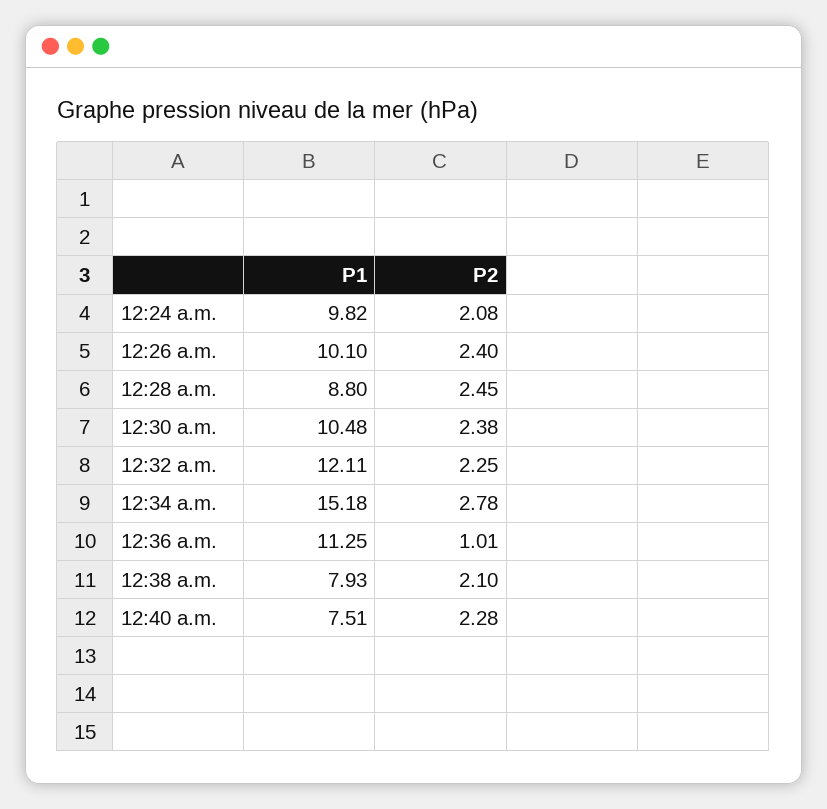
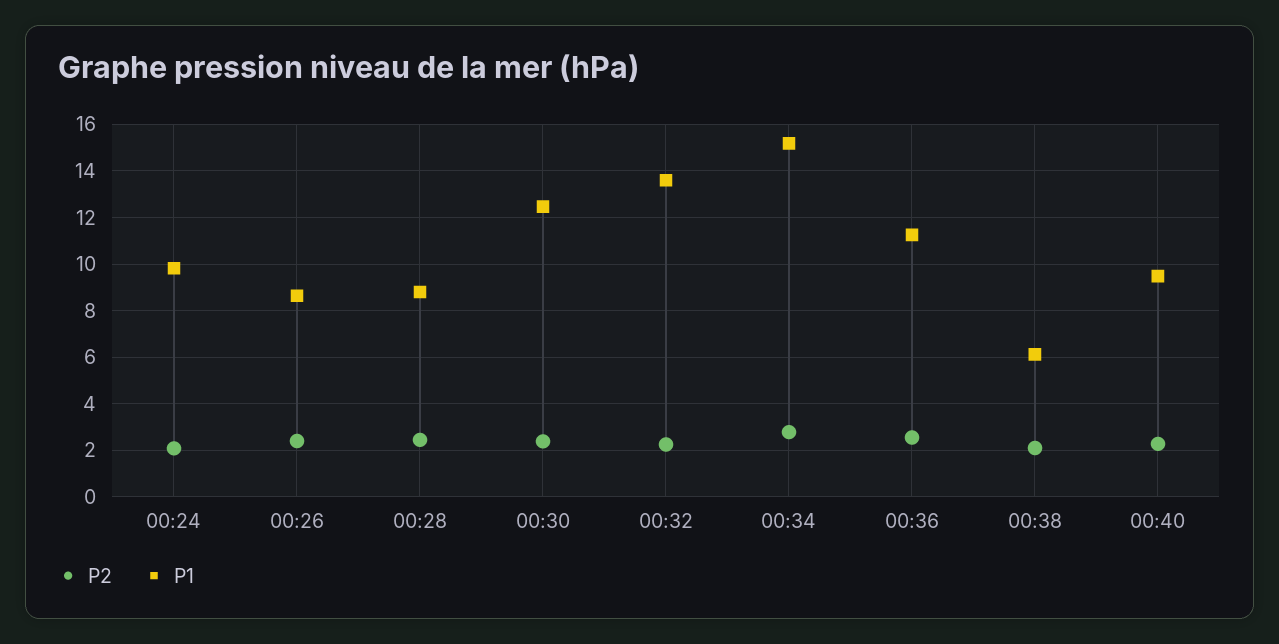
  {
    "P1": {
      "12:24 a.m.": 9.82,
-     "12:26 a.m.": 10.1,
+     "12:26 a.m.": 8.5,
      "12:28 a.m.": 8.8,
-     "12:30 a.m.": 10.48,
+     "12:30 a.m.": 12.5,
-     "12:32 a.m.": 12.11,
+     "12:32 a.m.": 13.5,
      "12:34 a.m.": 15.18,
      "12:36 a.m.": 11.25,
-     "12:38 a.m.": 7.93,
+     "12:38 a.m.": 6,
-     "12:40 a.m.": 7.51
+     "12:40 a.m.": 9.5
    },
    "P2": {
      "12:24 a.m.": 2.08,
      "12:26 a.m.": 2.4,
      "12:28 a.m.": 2.45,
      "12:30 a.m.": 2.38,
      "12:32 a.m.": 2.25,
      "12:34 a.m.": 2.78,
-     "12:36 a.m.": 1.01,
+     "12:36 a.m.": 2.5,
      "12:38 a.m.": 2.1,
      "12:40 a.m.": 2.28
    }
  }

